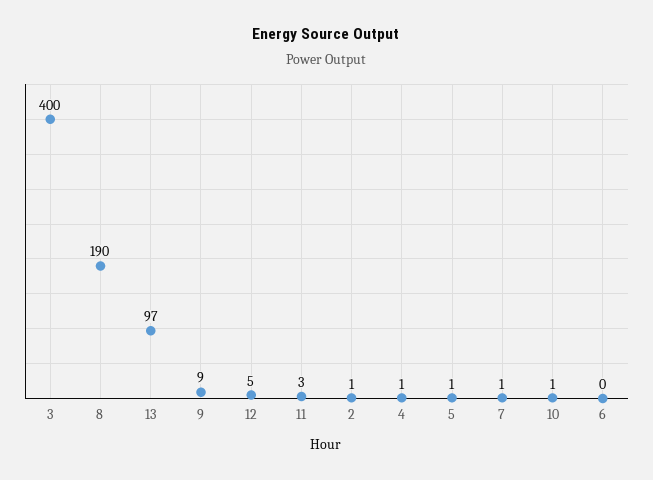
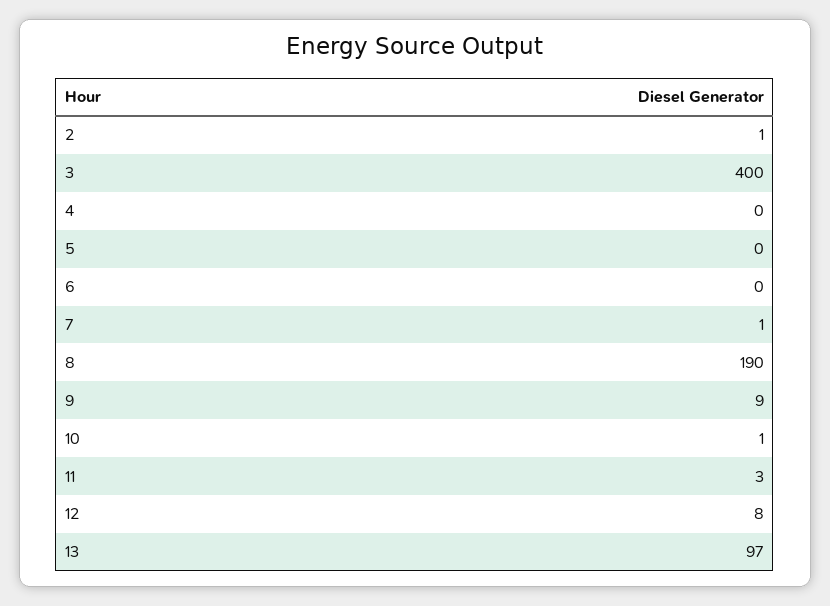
  {
    "3": 400,
    "8": 190,
    "13": 97,
    "9": 9,
-   "12": 5,
+   "12": 8,
    "11": 3,
    "2": 1,
-   "4": 1,
+   "4": 0,
-   "5": 1,
+   "5": 0,
    "7": 1,
    "10": 1,
    "6": 0
  }

